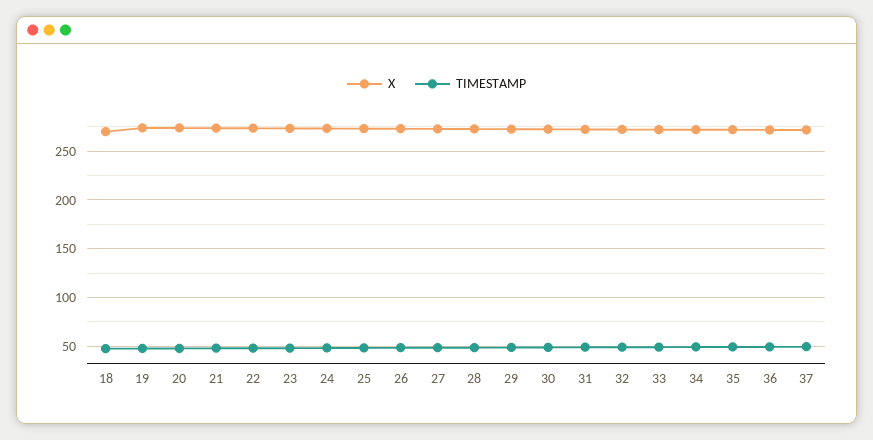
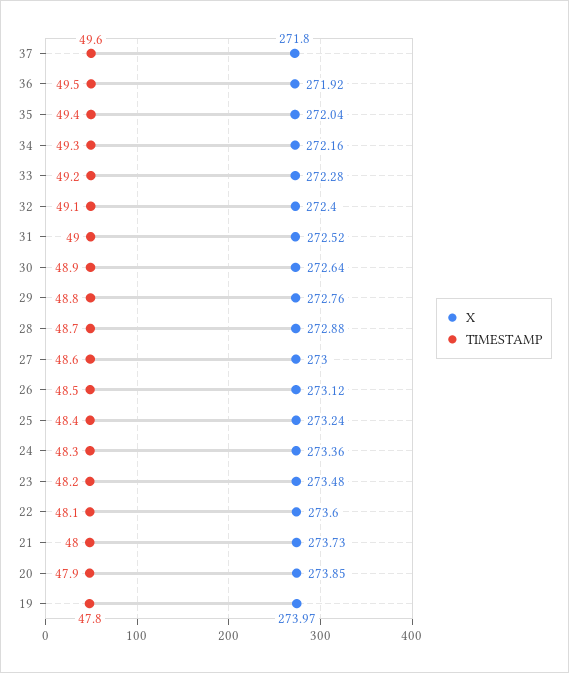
  {
    "X": {
-     "18": 270,
      "19": 273.97,
      "20": 273.85,
      "21": 273.73,
      "22": 273.6,
      "23": 273.48,
      "24": 273.36,
      "25": 273.24,
      "26": 273.12,
      "27": 273,
      "28": 272.88,
      "29": 272.76,
      "30": 272.64,
      "31": 272.52,
      "32": 272.4,
      "33": 272.28,
      "34": 272.16,
      "35": 272.04,
      "36": 271.92,
      "37": 271.8
    },
    "TIMESTAMP": {
-     "18": 50,
      "19": 47.8,
      "20": 47.9,
      "21": 48,
      "22": 48.1,
      "23": 48.2,
      "24": 48.3,
      "25": 48.4,
      "26": 48.5,
      "27": 48.6,
      "28": 48.7,
      "29": 48.8,
      "30": 48.9,
      "31": 49,
      "32": 49.1,
      "33": 49.2,
      "34": 49.3,
      "35": 49.4,
      "36": 49.5,
      "37": 49.6
    }
  }

